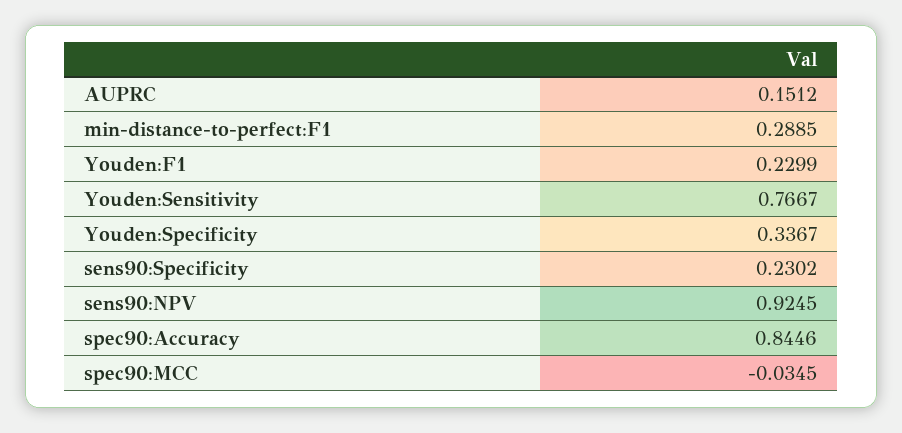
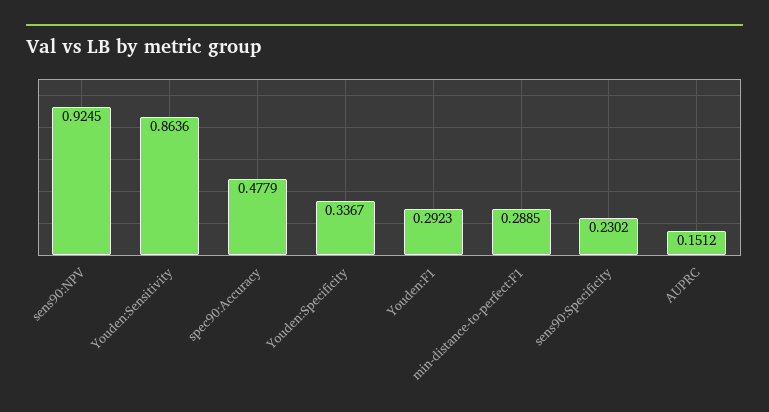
  {
    "AUPRC": 0.1512,
    "min-distance-to-perfect:F1": 0.2885,
-   "Youden:F1": 0.2299,
+   "Youden:F1": 0.2923,
-   "Youden:Sensitivity": 0.7667,
+   "Youden:Sensitivity": 0.8636,
    "Youden:Specificity": 0.3367,
    "sens90:Specificity": 0.2302,
    "sens90:NPV": 0.9245,
-   "spec90:Accuracy": 0.8446,
+   "spec90:Accuracy": 0.4779
-   "spec90:MCC": -0.0345
  }

